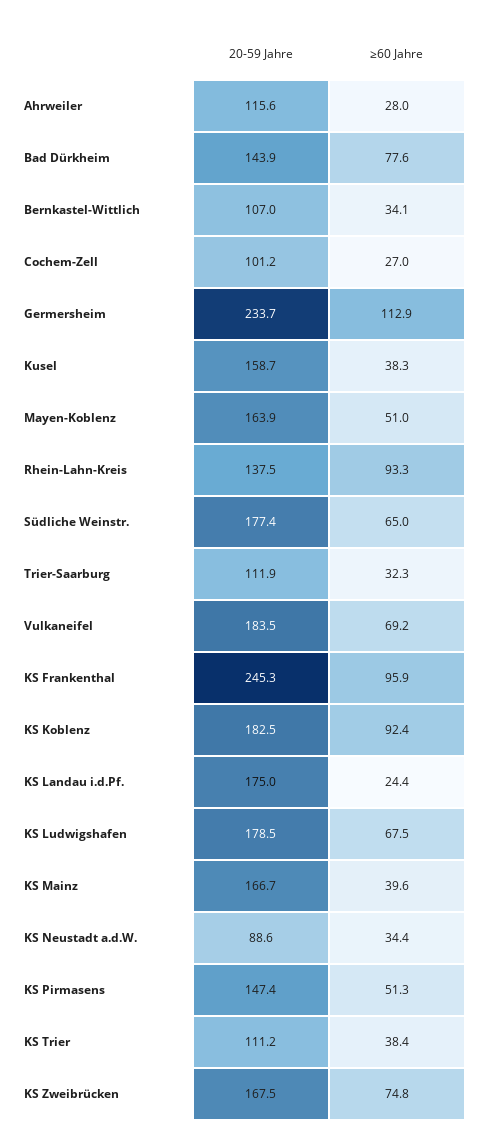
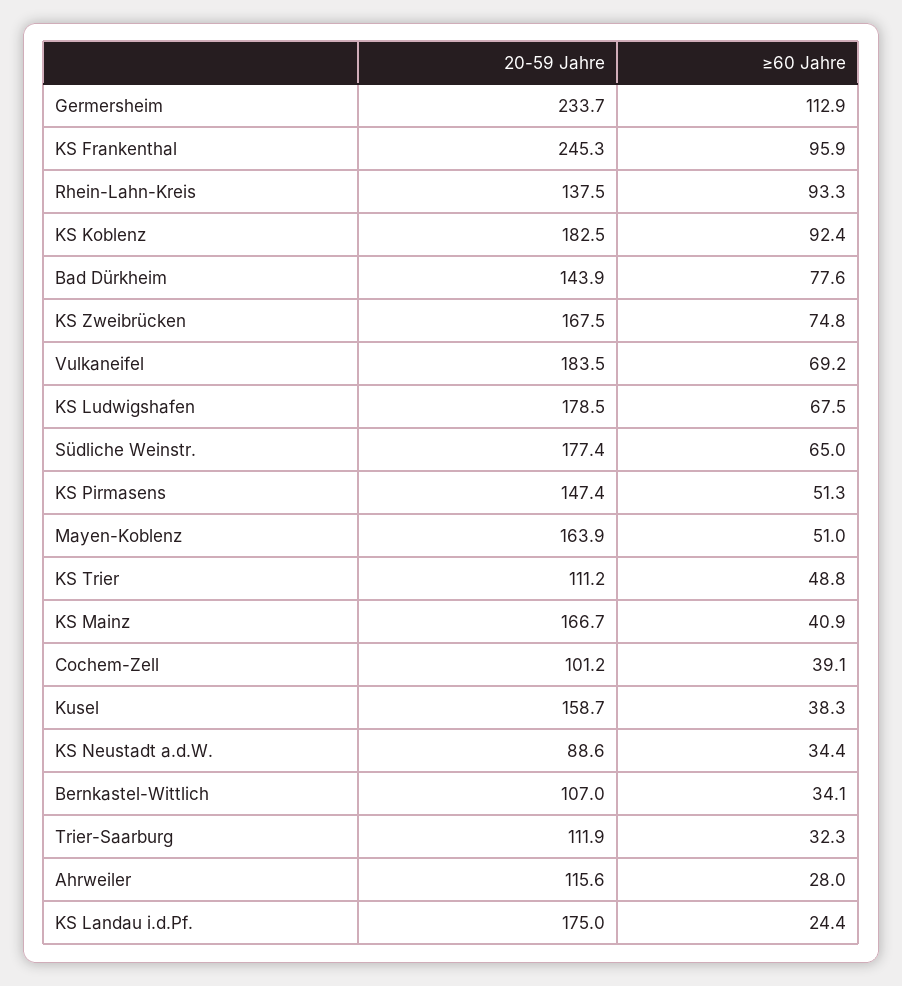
  {
    "20-59 Jahre": {
      "Ahrweiler": 115.6,
      "Bad Dürkheim": 143.9,
      "Bernkastel-Wittlich": 107,
      "Cochem-Zell": 101.2,
      "Germersheim": 233.7,
      "Kusel": 158.7,
      "Mayen-Koblenz": 163.9,
      "Rhein-Lahn-Kreis": 137.5,
      "Südliche Weinstr.": 177.4,
      "Trier-Saarburg": 111.9,
      "Vulkaneifel": 183.5,
      "KS Frankenthal": 245.3,
      "KS Koblenz": 182.5,
      "KS Landau i.d.Pf.": 175,
      "KS Ludwigshafen": 178.5,
      "KS Mainz": 166.7,
      "KS Neustadt a.d.W.": 88.6,
      "KS Pirmasens": 147.4,
      "KS Trier": 111.2,
      "KS Zweibrücken": 167.5
    },
    "≥60 Jahre": {
      "Ahrweiler": 28,
      "Bad Dürkheim": 77.6,
      "Bernkastel-Wittlich": 34.1,
-     "Cochem-Zell": 27,
+     "Cochem-Zell": 39.1,
      "Germersheim": 112.9,
      "Kusel": 38.3,
      "Mayen-Koblenz": 51,
      "Rhein-Lahn-Kreis": 93.3,
      "Südliche Weinstr.": 65,
      "Trier-Saarburg": 32.3,
      "Vulkaneifel": 69.2,
      "KS Frankenthal": 95.9,
      "KS Koblenz": 92.4,
      "KS Landau i.d.Pf.": 24.4,
      "KS Ludwigshafen": 67.5,
-     "KS Mainz": 39.6,
+     "KS Mainz": 40.9,
      "KS Neustadt a.d.W.": 34.4,
      "KS Pirmasens": 51.3,
-     "KS Trier": 38.4,
+     "KS Trier": 48.8,
      "KS Zweibrücken": 74.8
    }
  }

